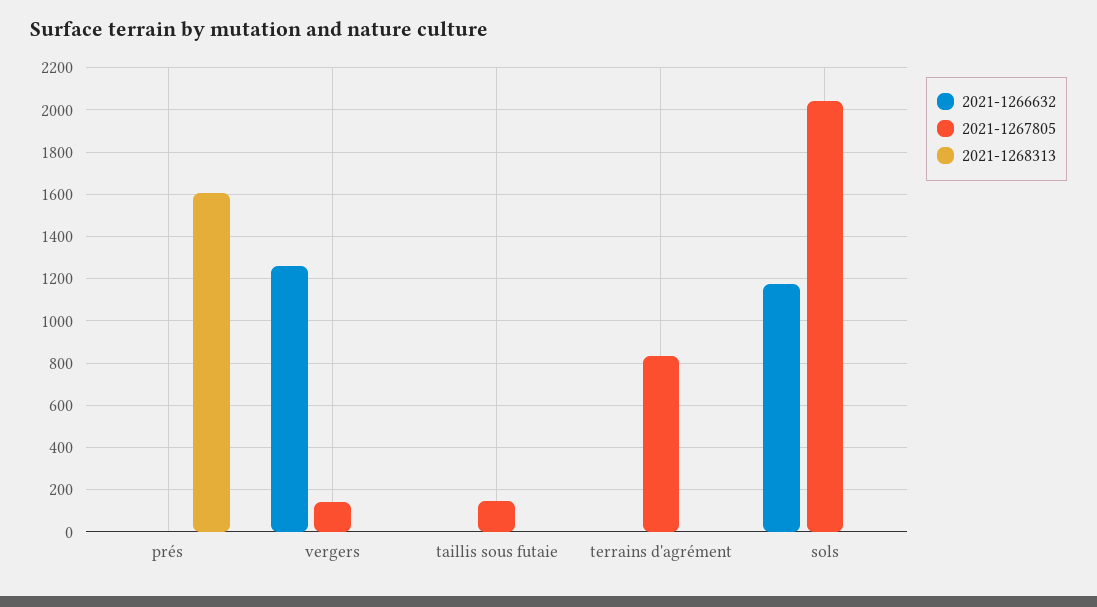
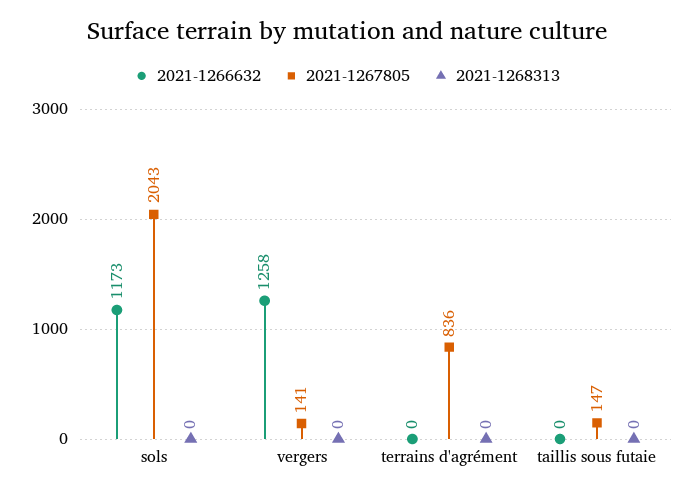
  {
    "2021-1266632": {
-     "prés": 0,
      "vergers": 1258,
      "taillis sous futaie": 0,
      "terrains d'agrément": 0,
      "sols": 1173
    },
    "2021-1267805": {
-     "prés": 0,
      "vergers": 141,
      "taillis sous futaie": 147,
      "terrains d'agrément": 836,
      "sols": 2043
    },
    "2021-1268313": {
-     "prés": 1600,
      "vergers": 0,
      "taillis sous futaie": 0,
      "terrains d'agrément": 0,
      "sols": 0
    }
  }

